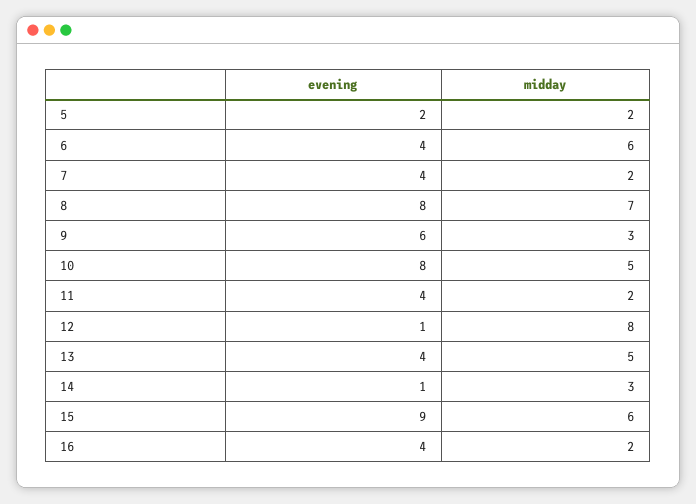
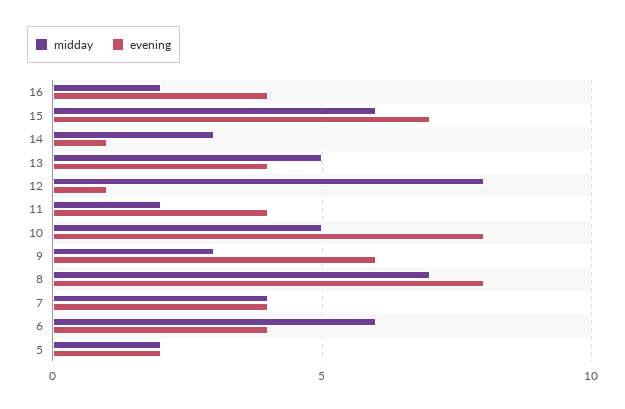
  {
    "evening": {
      "5": 2,
      "6": 4,
      "7": 4,
      "8": 8,
      "9": 6,
      "10": 8,
      "11": 4,
      "12": 1,
      "13": 4,
      "14": 1,
-     "15": 9,
+     "15": 7,
      "16": 4
    },
    "midday": {
      "5": 2,
      "6": 6,
-     "7": 2,
+     "7": 4,
      "8": 7,
      "9": 3,
      "10": 5,
      "11": 2,
      "12": 8,
      "13": 5,
      "14": 3,
      "15": 6,
      "16": 2
    }
  }

